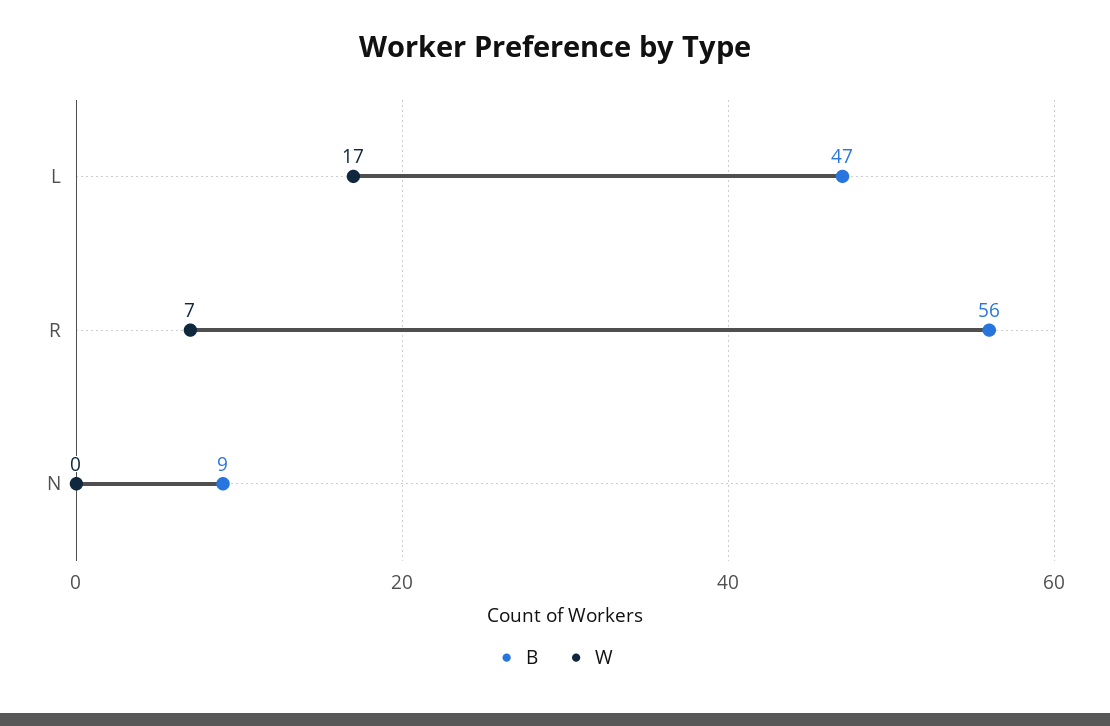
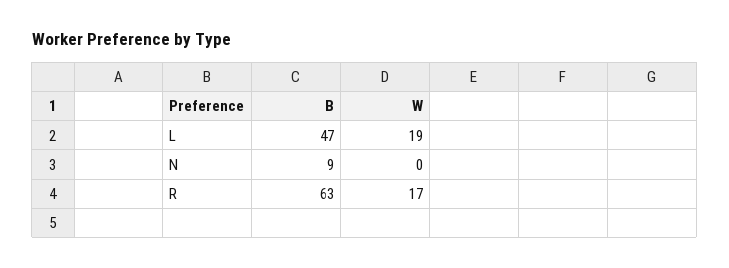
  {
    "B": {
      "L": 47,
-     "R": 56,
+     "R": 63,
      "N": 9
    },
    "W": {
-     "L": 17,
+     "L": 19,
-     "R": 7,
+     "R": 17,
      "N": 0
    }
  }

